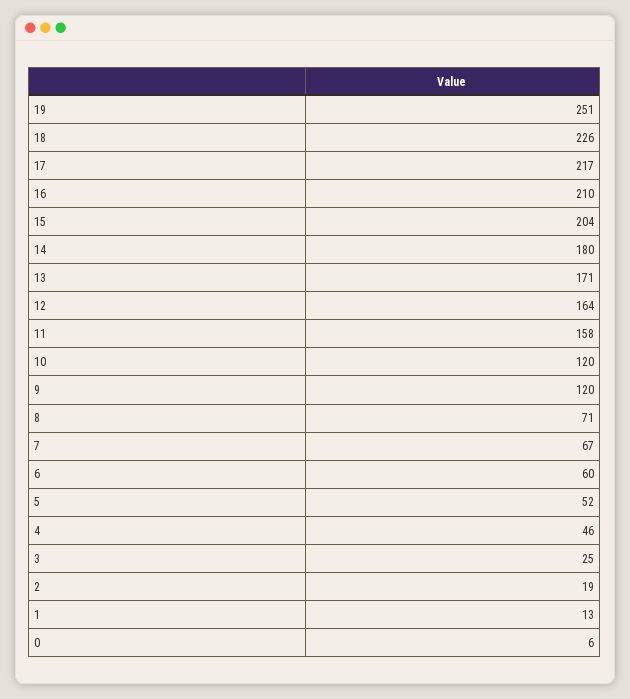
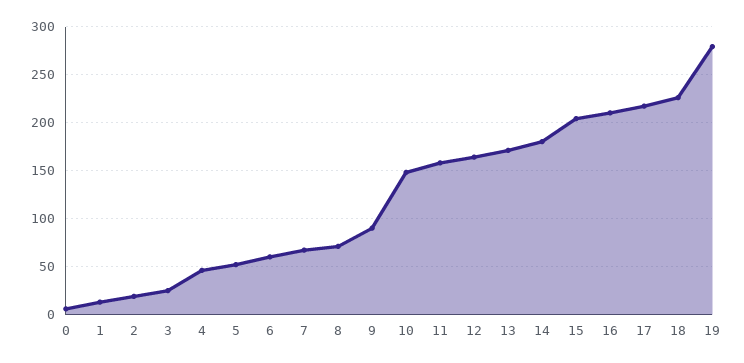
  {
-   "19": 251,
+   "19": 280,
    "18": 226,
    "17": 217,
    "16": 210,
    "15": 204,
    "14": 180,
    "13": 171,
    "12": 164,
    "11": 158,
-   "10": 120,
+   "10": 150,
-   "9": 120,
+   "9": 90,
    "8": 71,
    "7": 67,
    "6": 60,
    "5": 52,
    "4": 46,
    "3": 25,
    "2": 19,
    "1": 13,
    "0": 6
  }

